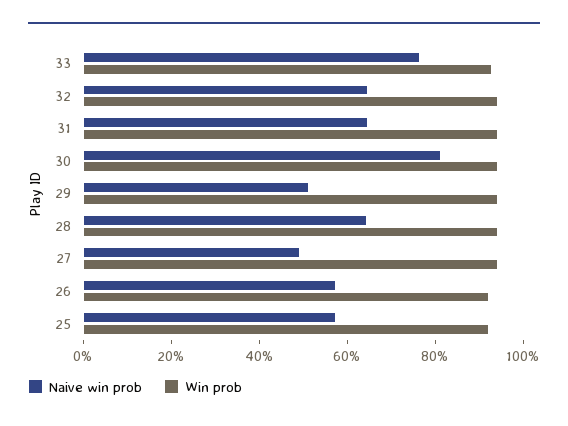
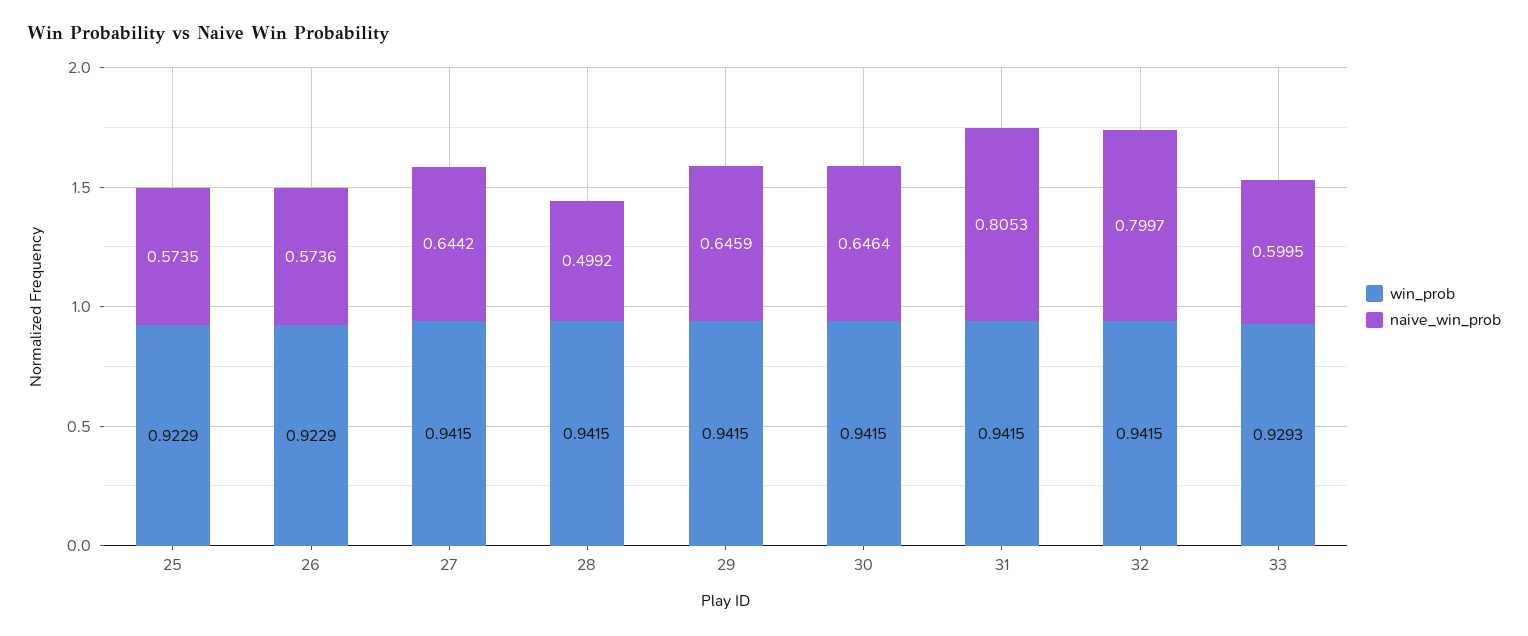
  {
    "Naive win prob": {
-     "33": 0.75,
+     "33": 0.5995,
-     "32": 0.65,
+     "32": 0.7997,
-     "31": 0.65,
+     "31": 0.8053,
-     "30": 0.8,
+     "30": 0.6464,
-     "29": 0.5,
+     "29": 0.6459,
-     "28": 0.65,
+     "28": 0.4992,
-     "27": 0.5,
+     "27": 0.6442,
      "26": 0.5736,
      "25": 0.5735
    },
    "Win prob": {
      "33": 0.9293,
      "32": 0.9415,
      "31": 0.9415,
      "30": 0.9415,
      "29": 0.9415,
      "28": 0.9415,
      "27": 0.9415,
      "26": 0.9229,
      "25": 0.9229
    }
  }

